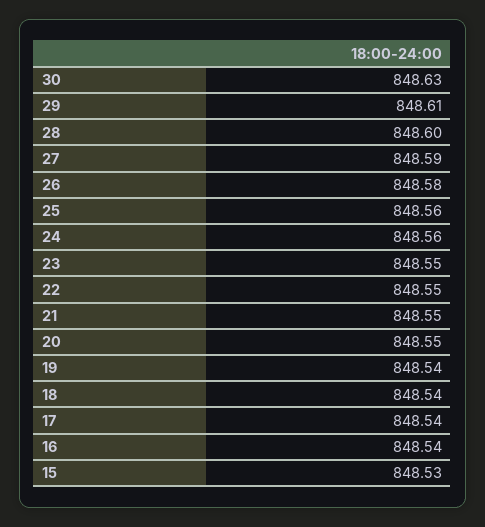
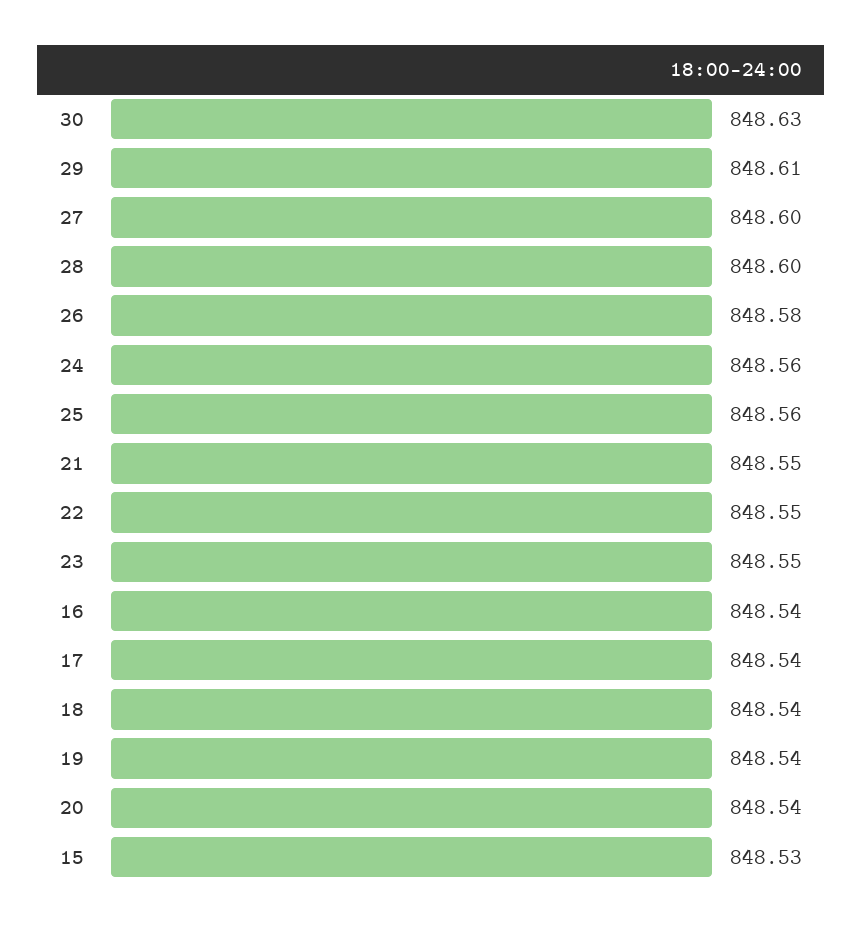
  {
    "30": 848.63,
    "29": 848.61,
    "28": 848.6,
-   "27": 848.59,
+   "27": 848.6,
    "26": 848.58,
    "25": 848.56,
    "24": 848.56,
    "23": 848.55,
    "22": 848.55,
    "21": 848.55,
-   "20": 848.55,
+   "20": 848.54,
    "19": 848.54,
    "18": 848.54,
    "17": 848.54,
    "16": 848.54,
    "15": 848.53
  }

